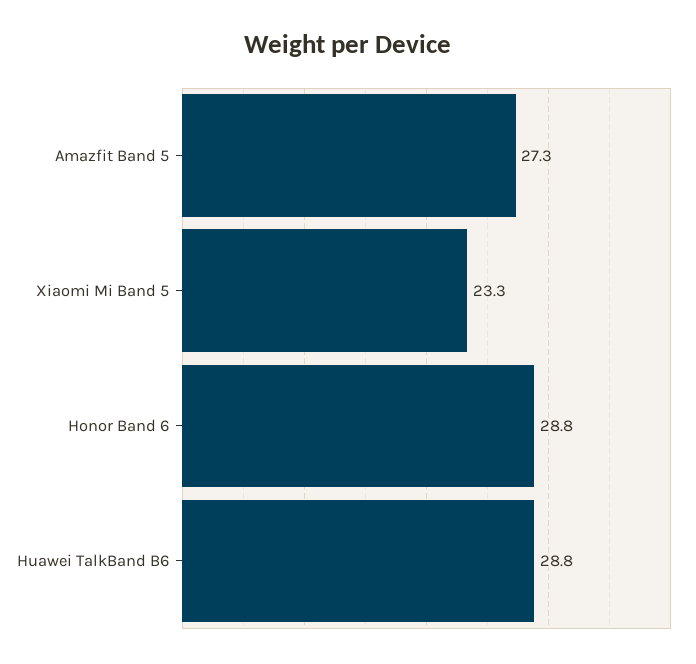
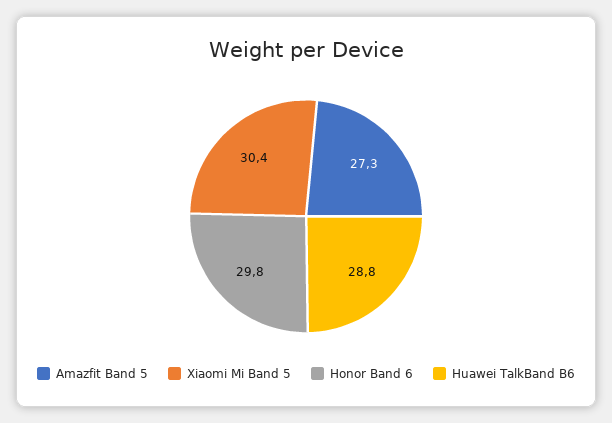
  {
    "Amazfit Band 5": 27.3,
-   "Xiaomi Mi Band 5": 23.3,
+   "Xiaomi Mi Band 5": 30.4,
-   "Honor Band 6": 28.8,
+   "Honor Band 6": 29.8,
    "Huawei TalkBand B6": 28.8
  }

